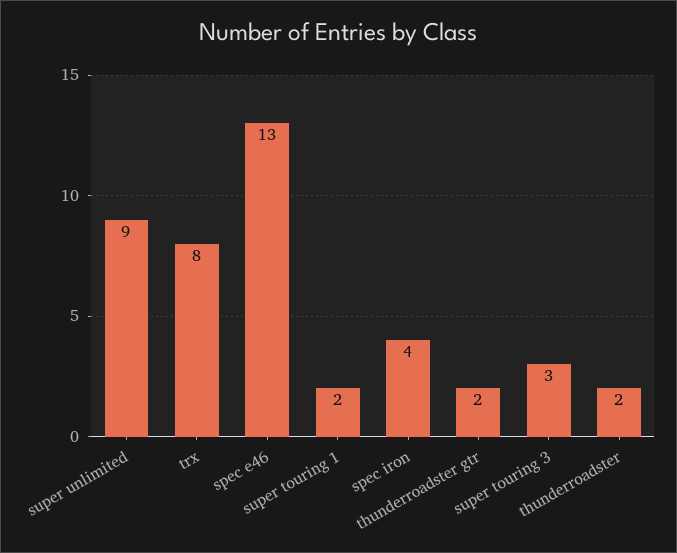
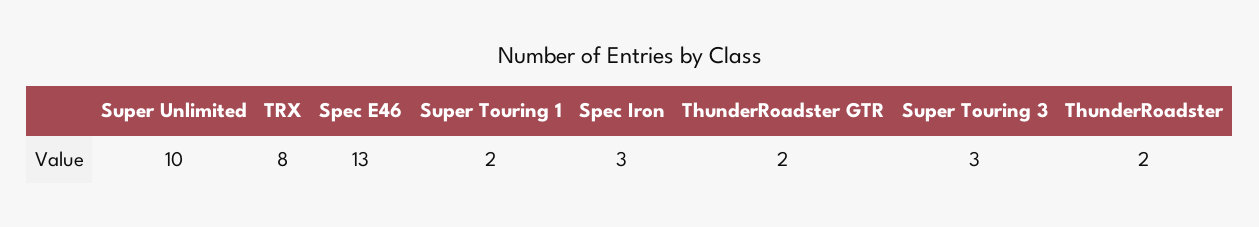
  {
-   "super unlimited": 9,
+   "super unlimited": 10,
    "trx": 8,
    "spec e46": 13,
    "super touring 1": 2,
-   "spec iron": 4,
+   "spec iron": 3,
    "thunderroadster gtr": 2,
    "super touring 3": 3,
    "thunderroadster": 2
  }

